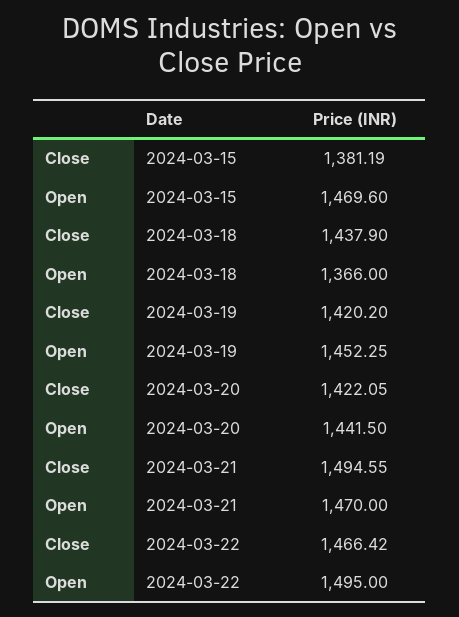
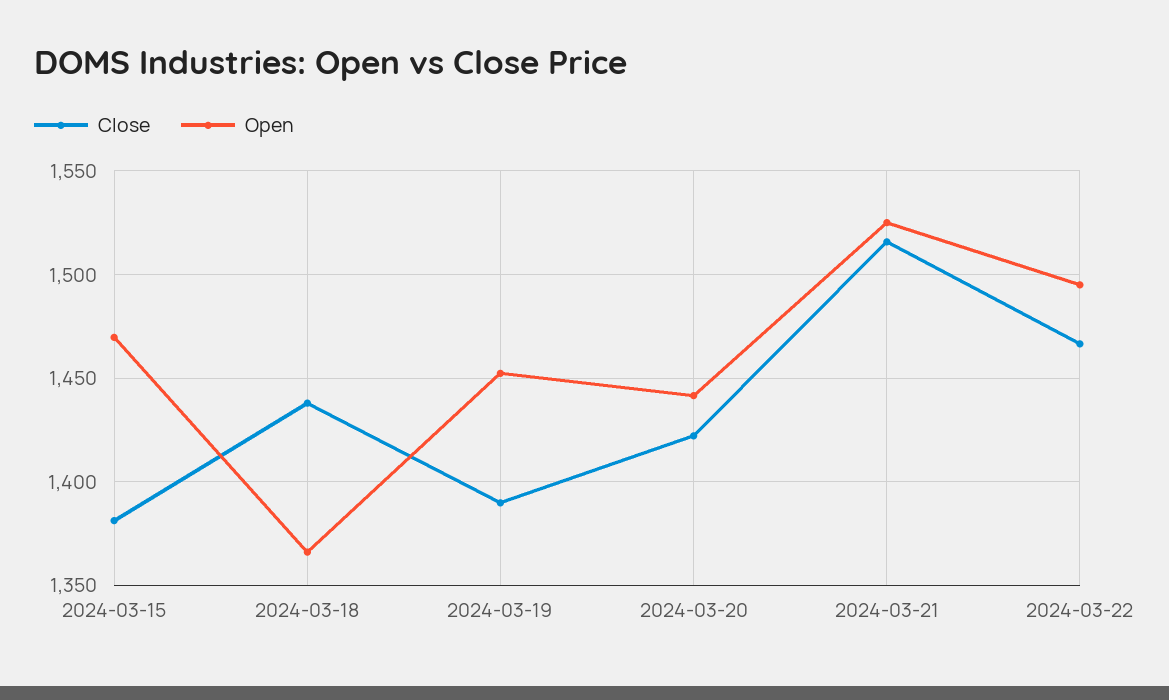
  {
    "Close": {
      "2024-03-15": 1381.19,
      "2024-03-18": 1437.9,
-     "2024-03-19": 1420.2,
+     "2024-03-19": 1390,
      "2024-03-20": 1422.05,
-     "2024-03-21": 1494.55,
+     "2024-03-21": 1515,
      "2024-03-22": 1466.42
    },
    "Open": {
      "2024-03-15": 1469.6,
      "2024-03-18": 1366,
      "2024-03-19": 1452.25,
      "2024-03-20": 1441.5,
-     "2024-03-21": 1470,
+     "2024-03-21": 1525,
      "2024-03-22": 1495
    }
  }

